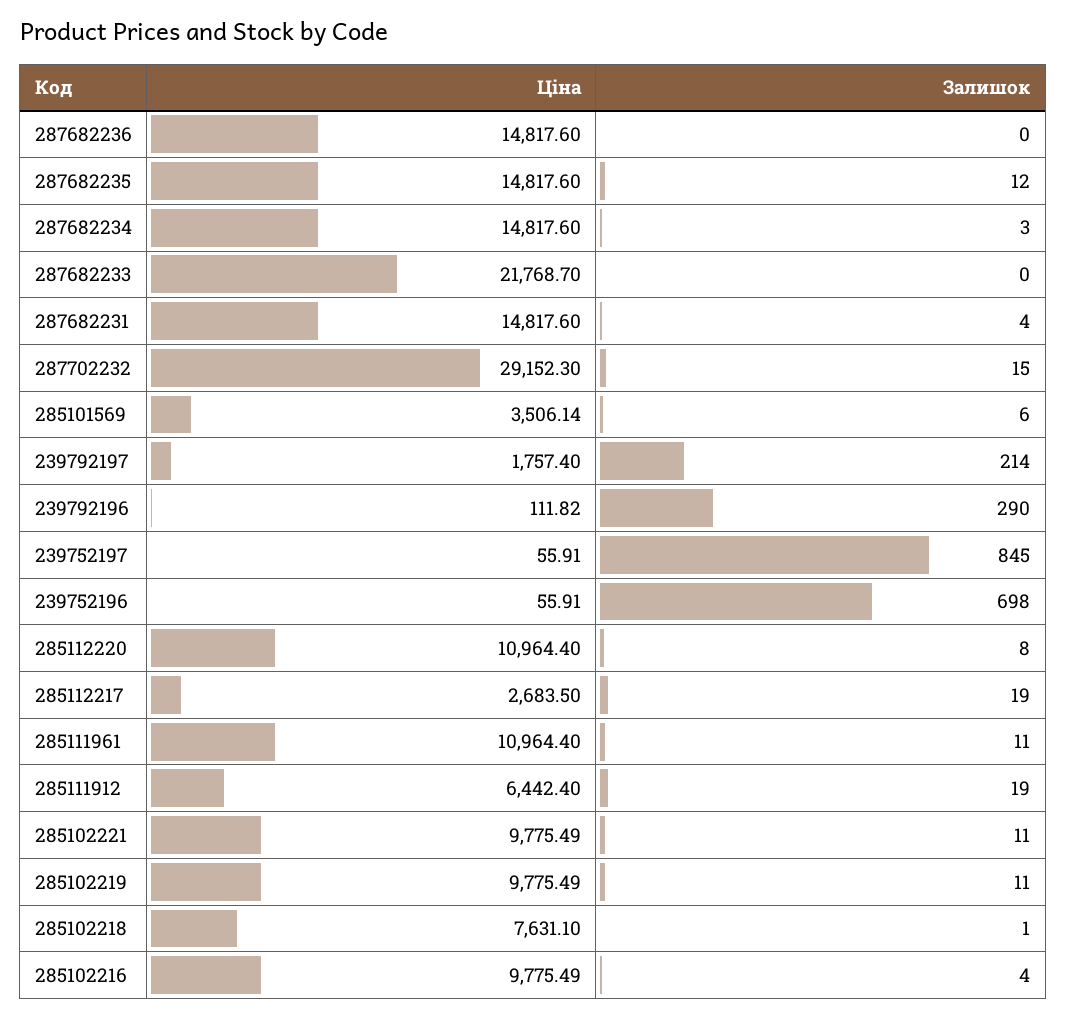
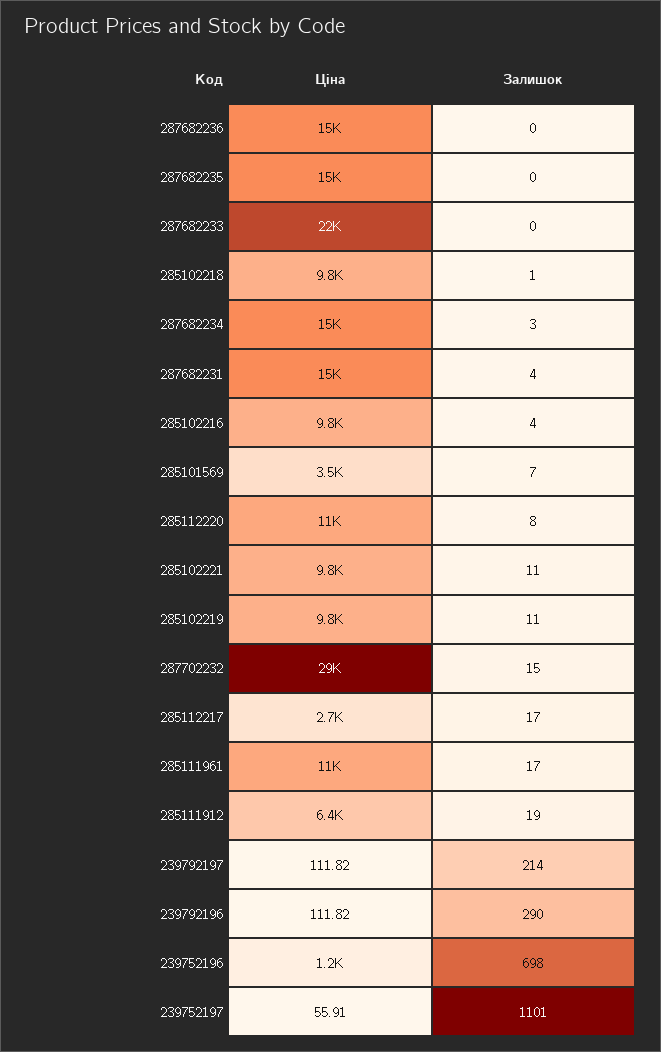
  {
    "Ціна": {
      "287682236": 14817.6,
      "287682235": 14817.6,
      "287682234": 14817.6,
      "287682233": 21768.7,
      "287682231": 14817.6,
      "287702232": 29152.3,
      "285101569": 3506.14,
-     "239792197": 1757.4,
+     "239792197": 111.82,
      "239792196": 111.82,
      "239752197": 55.91,
-     "239752196": 55.91,
+     "239752196": 1200,
      "285112220": 10964.4,
      "285112217": 2683.5,
      "285111961": 10964.4,
      "285111912": 6442.4,
      "285102221": 9775.49,
      "285102219": 9775.49,
-     "285102218": 7631.1,
+     "285102218": 9800,
      "285102216": 9775.49
    },
    "Залишок": {
      "287682236": 0,
-     "287682235": 12,
+     "287682235": 0,
      "287682234": 3,
      "287682233": 0,
      "287682231": 4,
      "287702232": 15,
-     "285101569": 6,
+     "285101569": 7,
      "239792197": 214,
      "239792196": 290,
-     "239752197": 845,
+     "239752197": 1101,
      "239752196": 698,
      "285112220": 8,
-     "285112217": 19,
+     "285112217": 17,
-     "285111961": 11,
+     "285111961": 17,
      "285111912": 19,
      "285102221": 11,
      "285102219": 11,
      "285102218": 1,
      "285102216": 4
    }
  }

